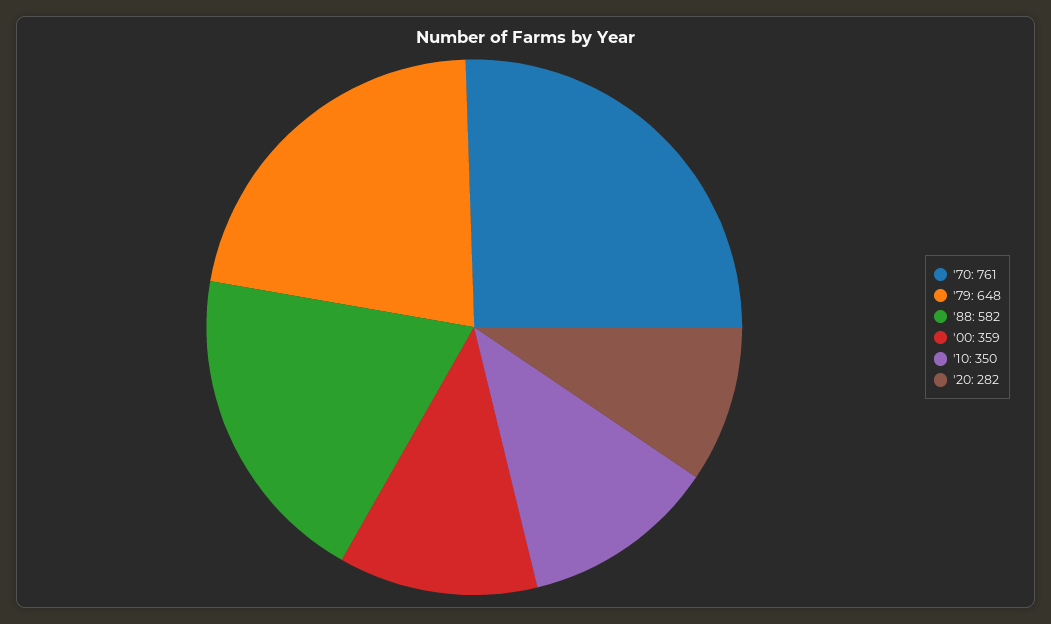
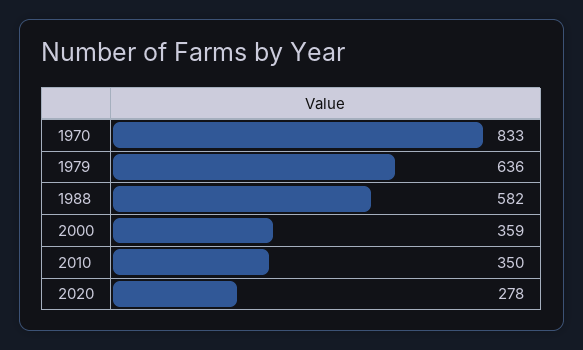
  {
-   "'70": 761,
+   "'70": 833,
-   "'79": 648,
+   "'79": 636,
    "'88": 582,
    "'00": 359,
    "'10": 350,
-   "'20": 282
+   "'20": 278
  }

